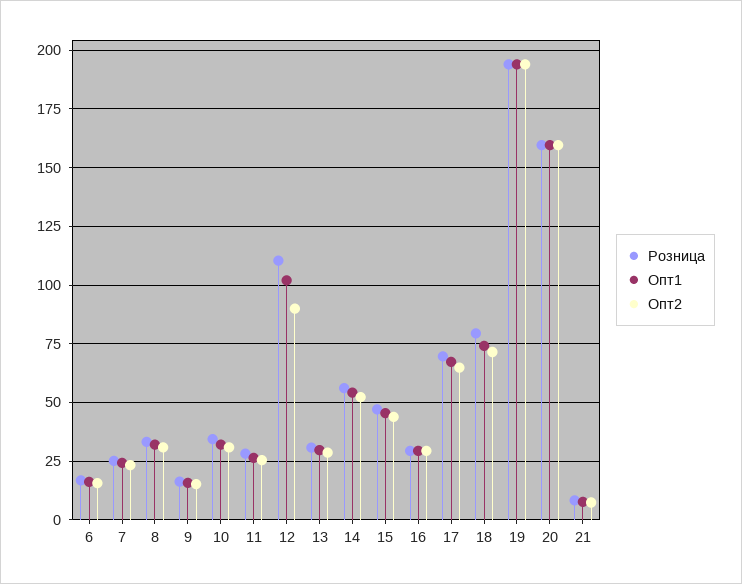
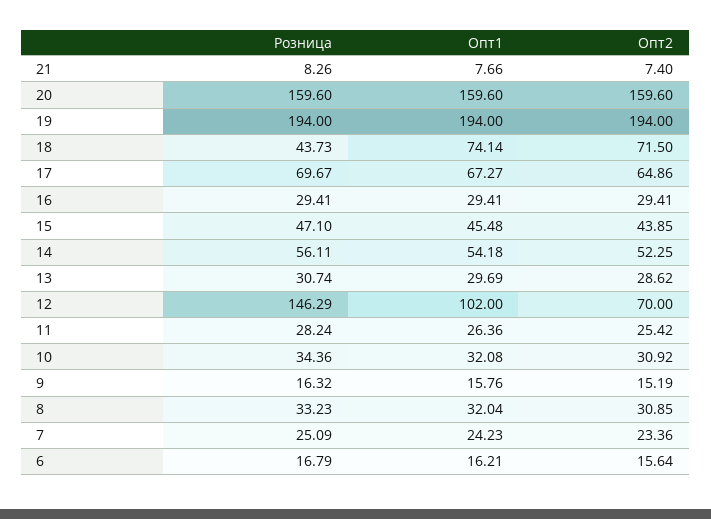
  {
    "Розница": {
      "6": 16.79,
      "7": 25.09,
      "8": 33.23,
      "9": 16.32,
      "10": 34.36,
      "11": 28.24,
-     "12": 110,
+     "12": 146.29,
      "13": 30.74,
      "14": 56.11,
      "15": 47.1,
      "16": 29.41,
      "17": 69.67,
-     "18": 80,
+     "18": 43.73,
      "19": 194,
      "20": 159.6,
      "21": 8.26
    },
    "Опт1": {
      "6": 16.21,
      "7": 24.23,
      "8": 32.04,
      "9": 15.76,
      "10": 32.08,
      "11": 26.36,
      "12": 102,
      "13": 29.69,
      "14": 54.18,
      "15": 45.48,
      "16": 29.41,
      "17": 67.27,
      "18": 74.14,
      "19": 194,
      "20": 159.6,
      "21": 7.66
    },
    "Опт2": {
      "6": 15.64,
      "7": 23.36,
      "8": 30.85,
      "9": 15.19,
      "10": 30.92,
      "11": 25.42,
-     "12": 90,
+     "12": 70,
      "13": 28.62,
      "14": 52.25,
      "15": 43.85,
      "16": 29.41,
      "17": 64.86,
      "18": 71.5,
      "19": 194,
      "20": 159.6,
      "21": 7.4
    }
  }

